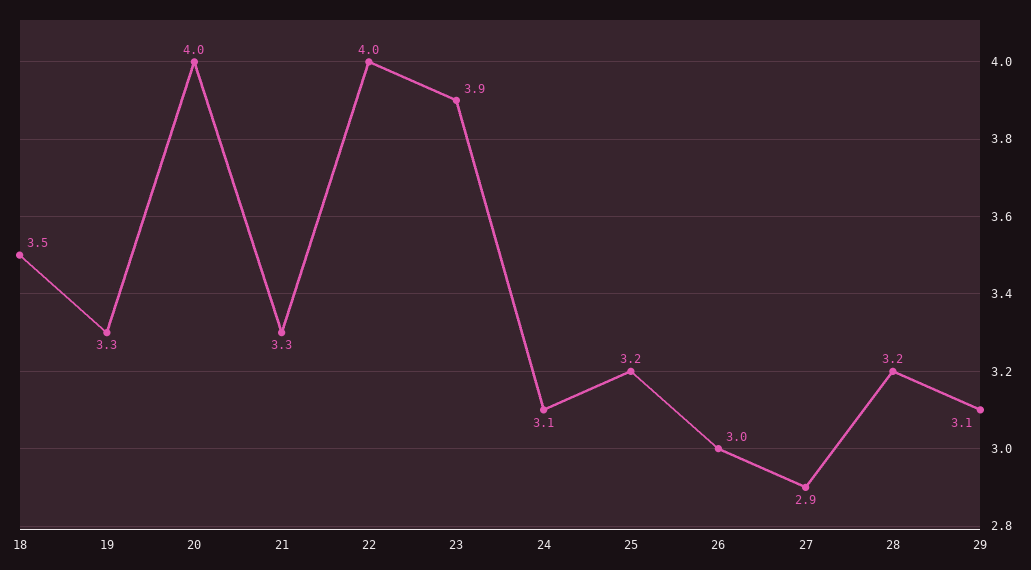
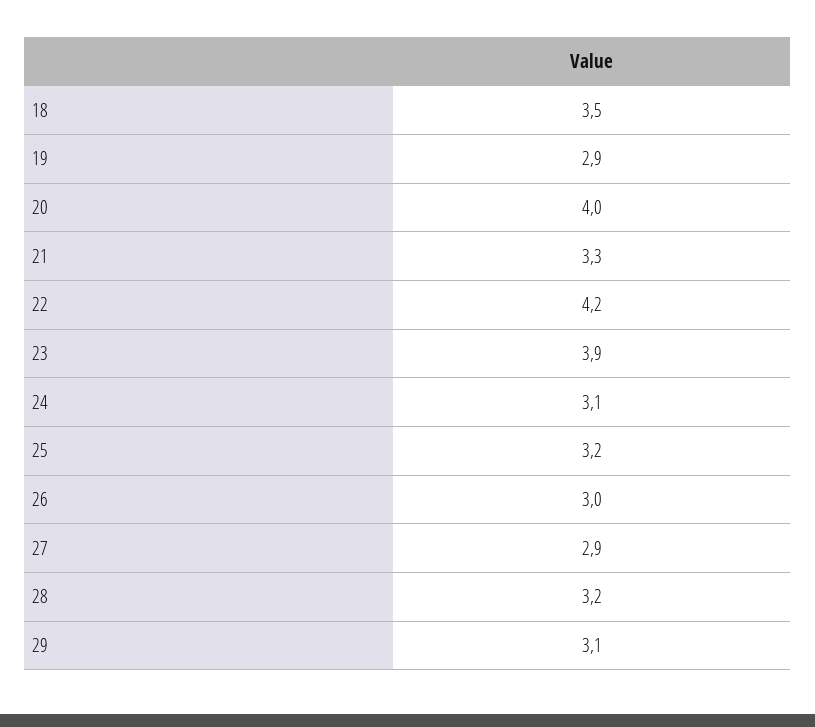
  {
    "18": 3.5,
-   "19": 3.3,
+   "19": 2.9,
    "20": 4,
    "21": 3.3,
-   "22": 4,
+   "22": 4.2,
    "23": 3.9,
    "24": 3.1,
    "25": 3.2,
    "26": 3,
    "27": 2.9,
    "28": 3.2,
    "29": 3.1
  }

